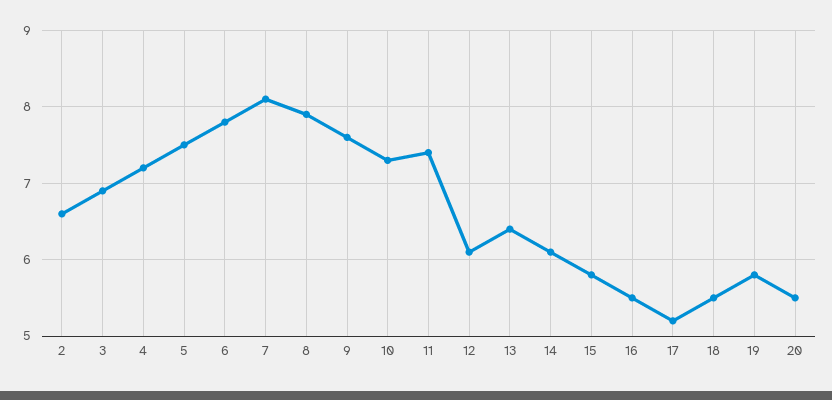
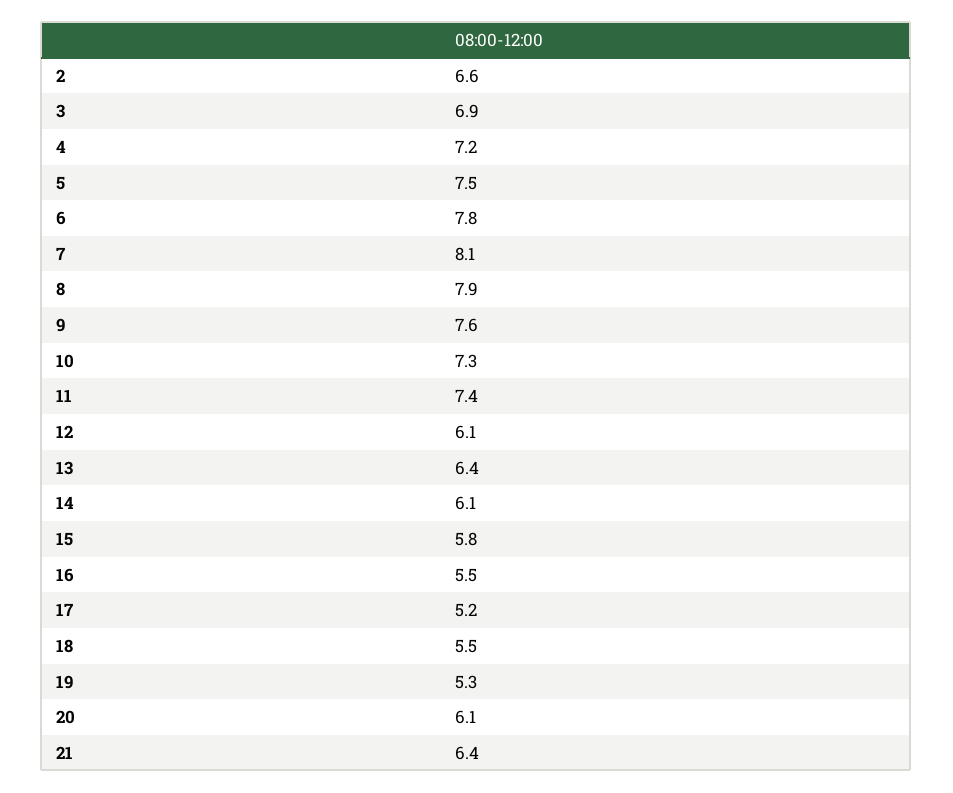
  {
    "2": 6.6,
    "3": 6.9,
    "4": 7.2,
    "5": 7.5,
    "6": 7.8,
    "7": 8.1,
    "8": 7.9,
    "9": 7.6,
    "10": 7.3,
    "11": 7.4,
    "12": 6.1,
    "13": 6.4,
    "14": 6.1,
    "15": 5.8,
    "16": 5.5,
    "17": 5.2,
    "18": 5.5,
-   "19": 5.8,
+   "19": 5.3,
-   "20": 5.5
+   "20": 6.1,
+   "21": 6.4
  }

